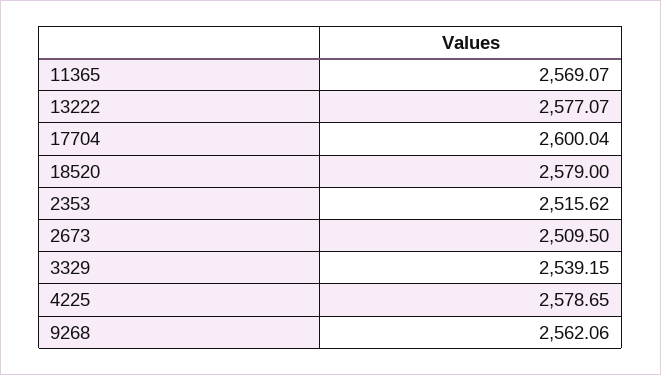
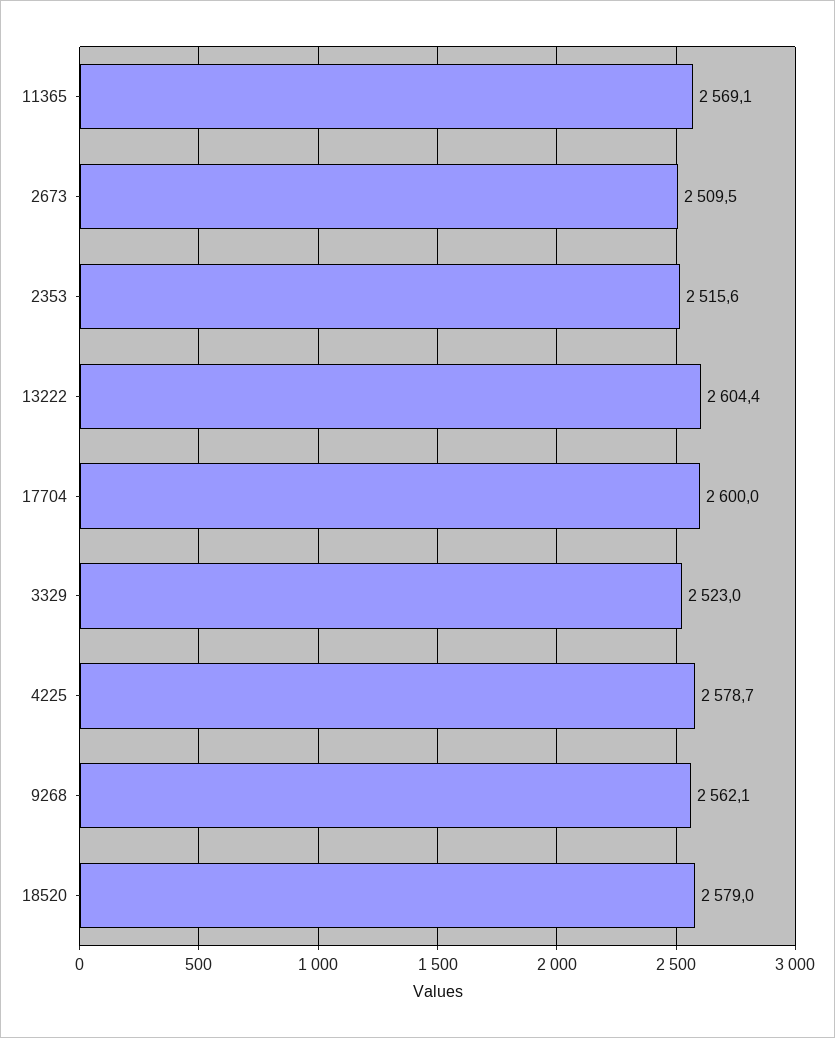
  {
    "11365": 2569.07,
-   "13222": 2577.07,
+   "13222": 2604.4,
    "17704": 2600.04,
    "18520": 2579,
    "2353": 2515.62,
    "2673": 2509.5,
-   "3329": 2539.15,
+   "3329": 2523,
    "4225": 2578.65,
    "9268": 2562.06
  }

